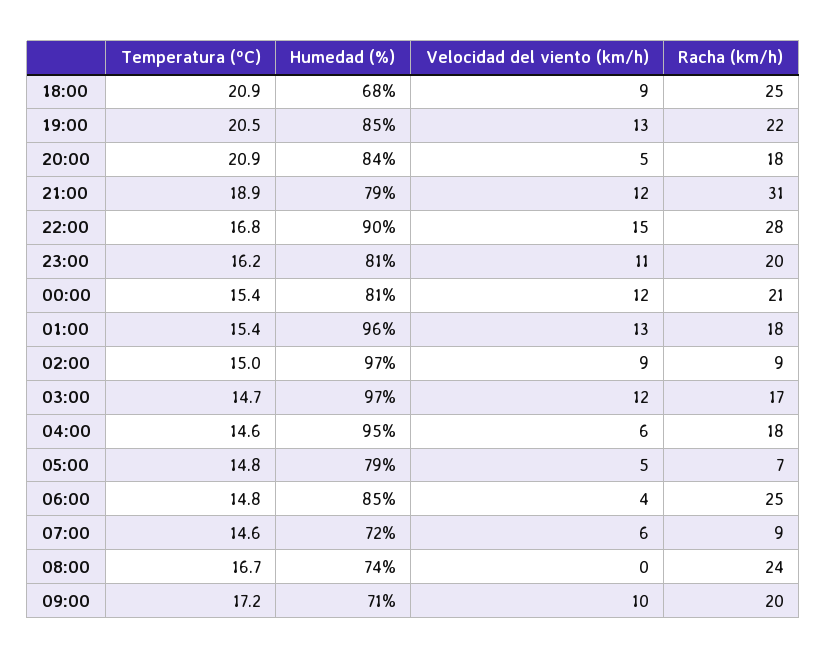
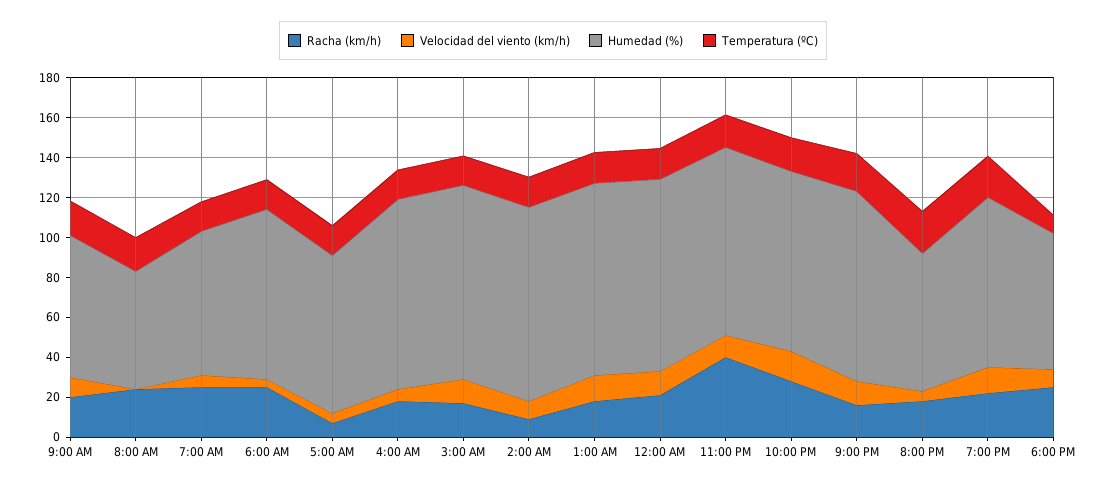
  {
    "Temperatura (ºC)": {
-     "18:00": 20.9,
+     "18:00": 10,
      "19:00": 20.5,
      "20:00": 20.9,
      "21:00": 18.9,
      "22:00": 16.8,
      "23:00": 16.2,
      "00:00": 15.4,
      "01:00": 15.4,
      "02:00": 15,
      "03:00": 14.7,
      "04:00": 14.6,
      "05:00": 14.8,
      "06:00": 14.8,
      "07:00": 14.6,
      "08:00": 16.7,
      "09:00": 17.2
    },
    "Humedad (%)": {
      "18:00": 68,
      "19:00": 85,
-     "20:00": 84,
+     "20:00": 70,
-     "21:00": 79,
+     "21:00": 95,
      "22:00": 90,
-     "23:00": 81,
+     "23:00": 95,
-     "00:00": 81,
+     "00:00": 95,
      "01:00": 96,
      "02:00": 97,
      "03:00": 97,
      "04:00": 95,
      "05:00": 79,
      "06:00": 85,
      "07:00": 72,
-     "08:00": 74,
+     "08:00": 60,
      "09:00": 71
    },
    "Velocidad del viento (km/h)": {
      "18:00": 9,
      "19:00": 13,
      "20:00": 5,
      "21:00": 12,
      "22:00": 15,
      "23:00": 11,
      "00:00": 12,
      "01:00": 13,
      "02:00": 9,
      "03:00": 12,
      "04:00": 6,
      "05:00": 5,
      "06:00": 4,
      "07:00": 6,
      "08:00": 0,
      "09:00": 10
    },
    "Racha (km/h)": {
      "18:00": 25,
      "19:00": 22,
      "20:00": 18,
-     "21:00": 31,
+     "21:00": 15,
      "22:00": 28,
-     "23:00": 20,
+     "23:00": 40,
      "00:00": 21,
      "01:00": 18,
      "02:00": 9,
      "03:00": 17,
      "04:00": 18,
      "05:00": 7,
      "06:00": 25,
-     "07:00": 9,
+     "07:00": 25,
      "08:00": 24,
      "09:00": 20
    }
  }

